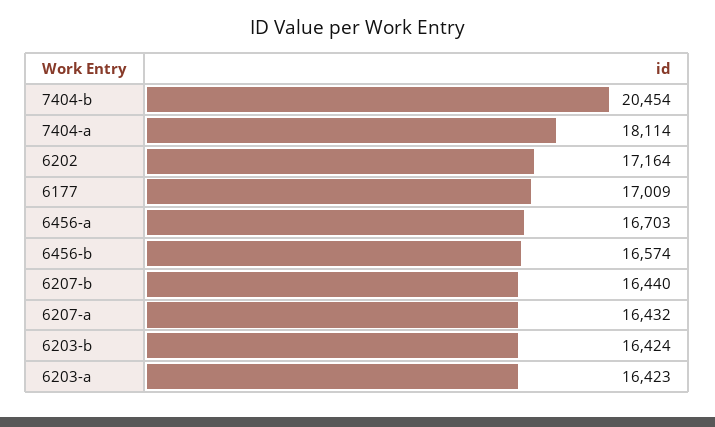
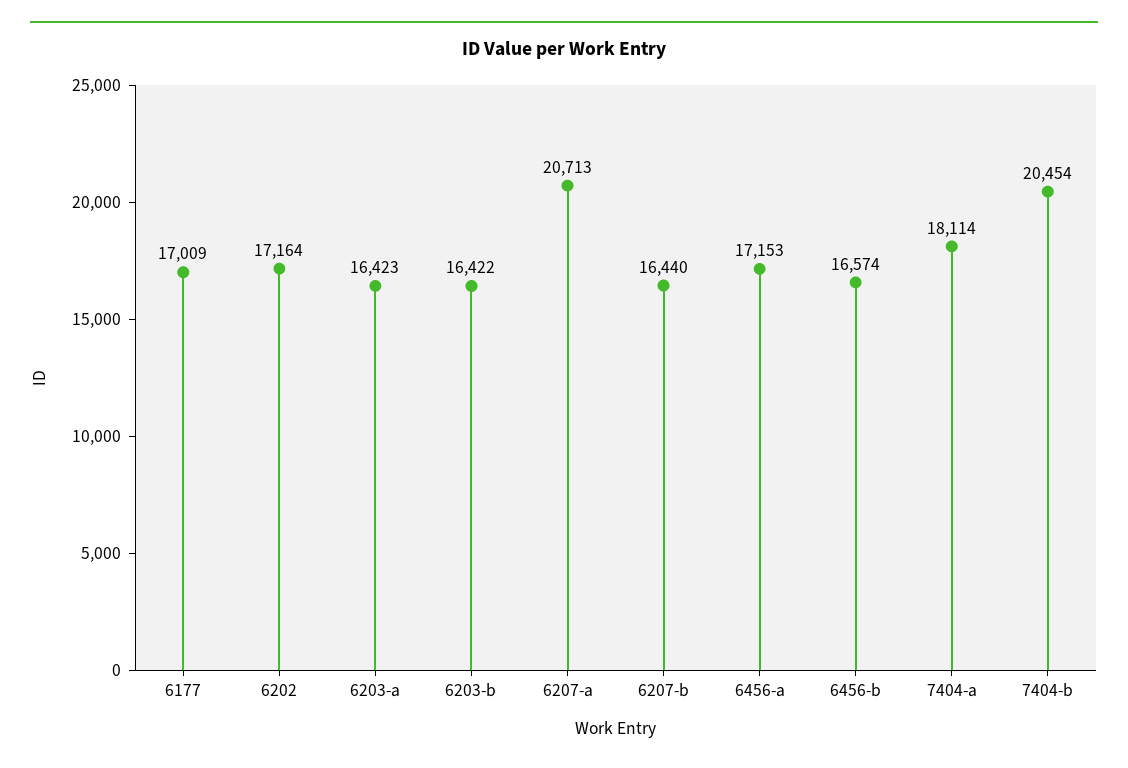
  {
    "7404-b": 20454,
    "7404-a": 18114,
    "6202": 17164,
    "6177": 17009,
-   "6456-a": 16703,
+   "6456-a": 17153,
    "6456-b": 16574,
    "6207-b": 16440,
-   "6207-a": 16432,
+   "6207-a": 20713,
-   "6203-b": 16424,
+   "6203-b": 16422,
    "6203-a": 16423
  }

